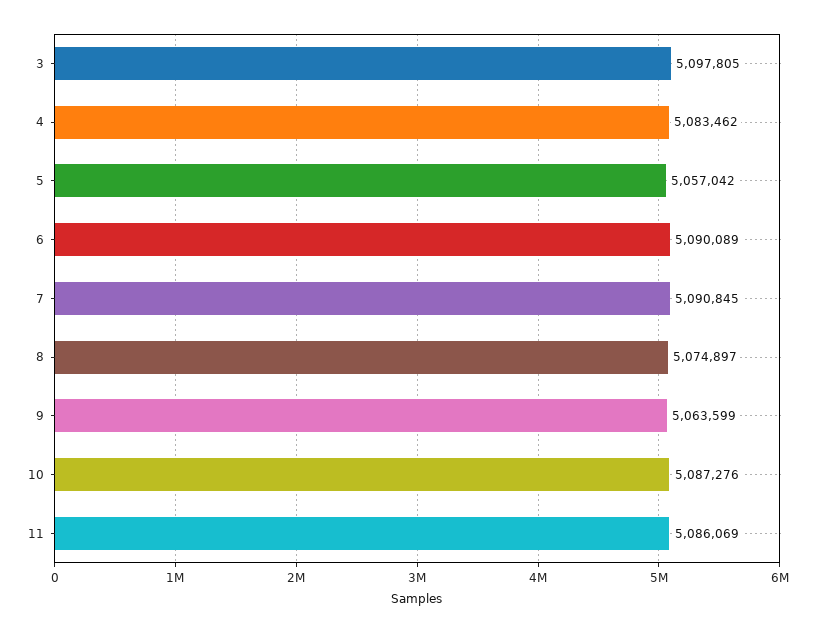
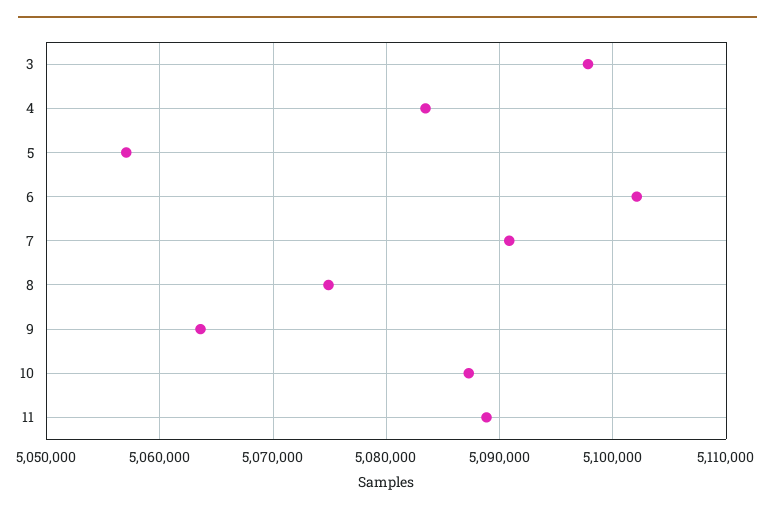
  {
    "3": 5097805,
    "4": 5083462,
    "5": 5057042,
-   "6": 5090089,
+   "6": 5102000,
    "7": 5090845,
    "8": 5074897,
    "9": 5063599,
    "10": 5087276,
-   "11": 5086069
+   "11": 5089000
  }

